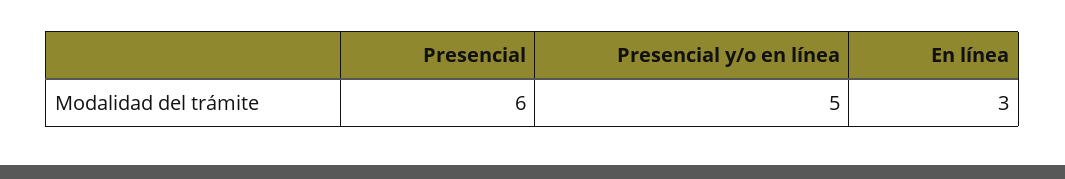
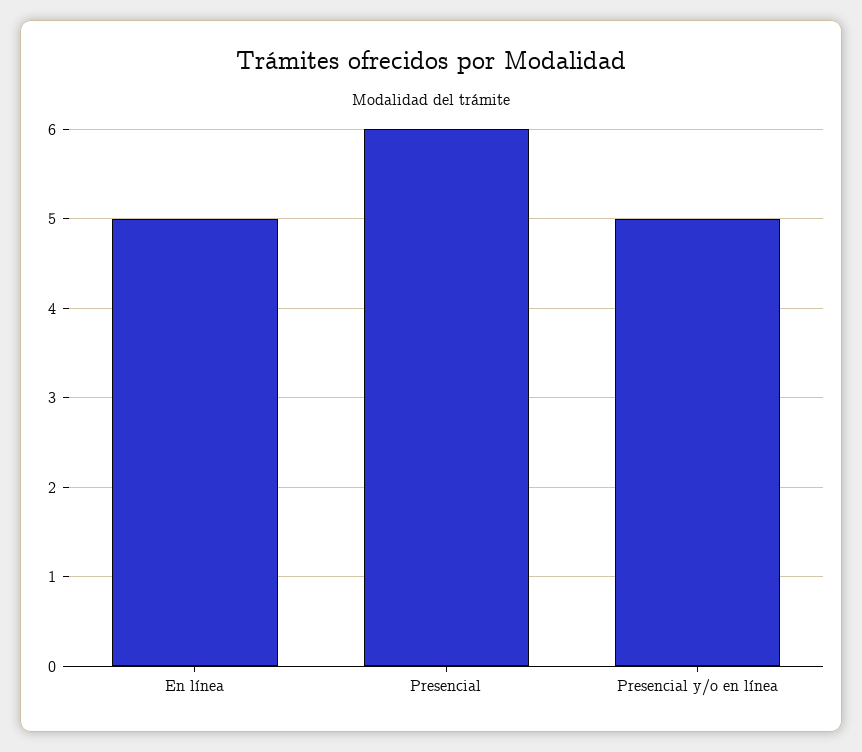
  {
    "Presencial": 6,
    "Presencial y/o en línea": 5,
-   "En línea": 3
+   "En línea": 5
  }

